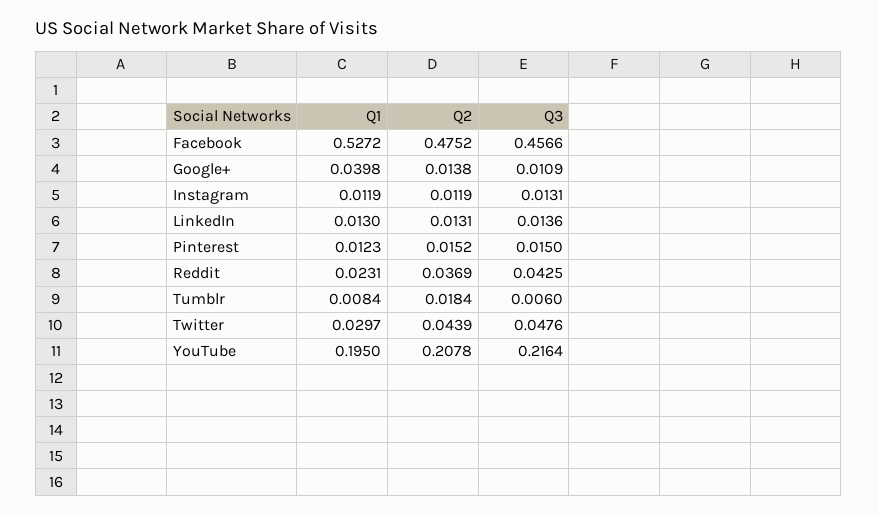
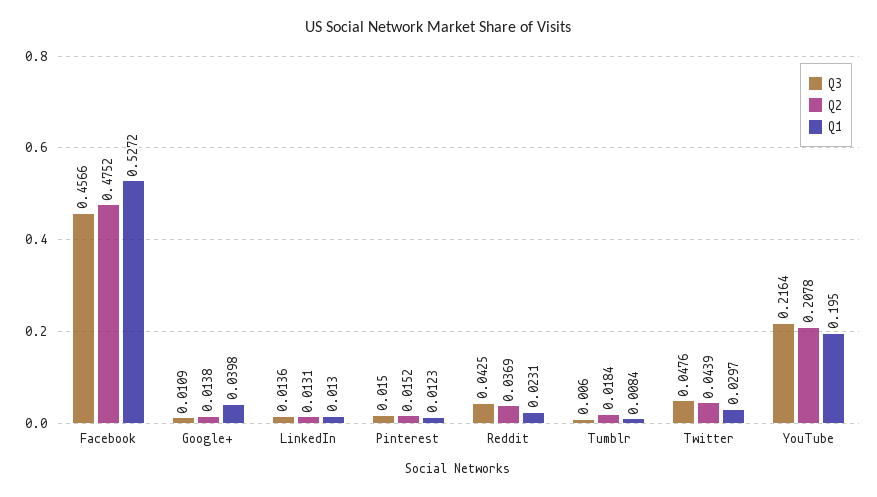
  {
    "Q1": {
      "Facebook": 0.5272,
      "Google+": 0.0398,
-     "Instagram": 0.0119,
      "LinkedIn": 0.013,
      "Pinterest": 0.0123,
      "Reddit": 0.0231,
      "Tumblr": 0.0084,
      "Twitter": 0.0297,
      "YouTube": 0.195
    },
    "Q2": {
      "Facebook": 0.4752,
      "Google+": 0.0138,
-     "Instagram": 0.0119,
      "LinkedIn": 0.0131,
      "Pinterest": 0.0152,
      "Reddit": 0.0369,
      "Tumblr": 0.0184,
      "Twitter": 0.0439,
      "YouTube": 0.2078
    },
    "Q3": {
      "Facebook": 0.4566,
      "Google+": 0.0109,
-     "Instagram": 0.0131,
      "LinkedIn": 0.0136,
      "Pinterest": 0.015,
      "Reddit": 0.0425,
      "Tumblr": 0.006,
      "Twitter": 0.0476,
      "YouTube": 0.2164
    }
  }

